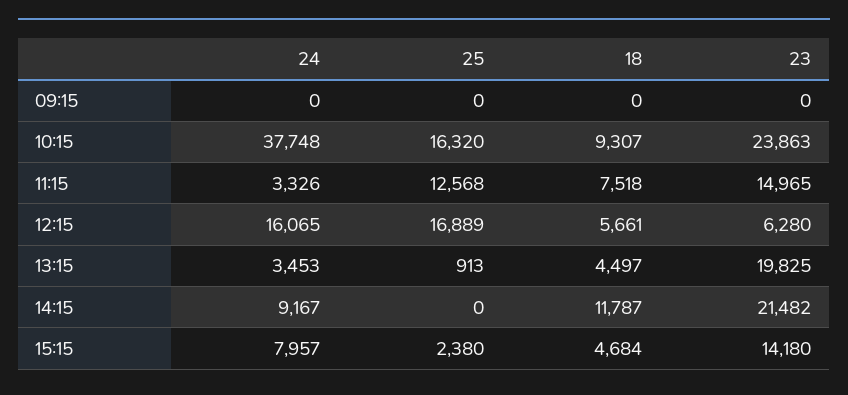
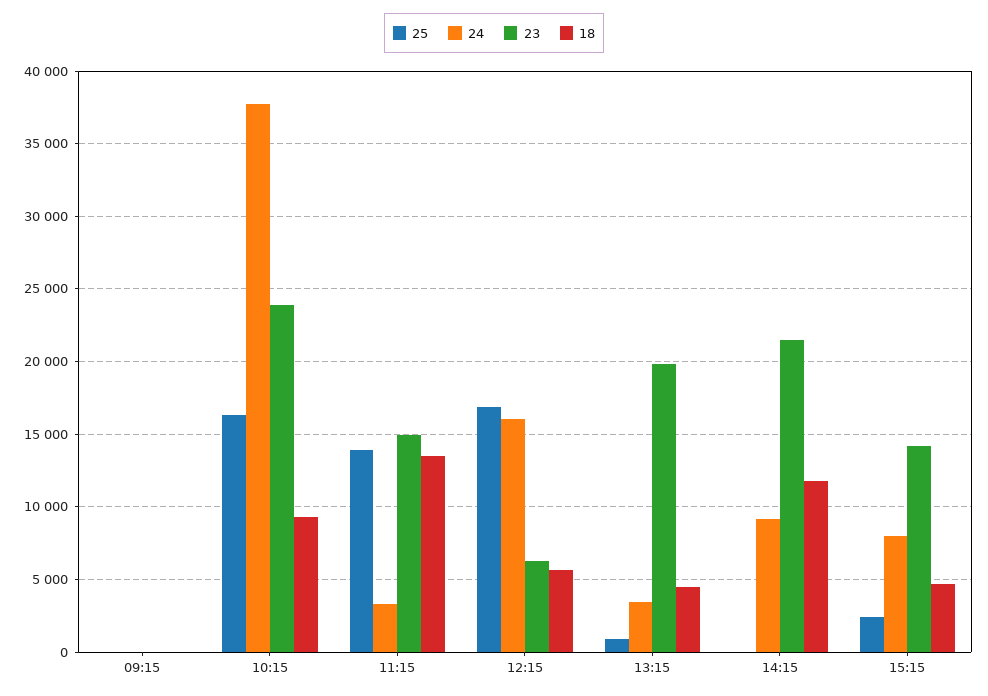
  {
    "24": {
      "09:15": 0,
      "10:15": 37748,
      "11:15": 3326,
      "12:15": 16065,
      "13:15": 3453,
      "14:15": 9167,
      "15:15": 7957
    },
    "25": {
      "09:15": 0,
      "10:15": 16320,
-     "11:15": 12568,
+     "11:15": 14000,
      "12:15": 16889,
      "13:15": 913,
      "14:15": 0,
      "15:15": 2380
    },
    "18": {
      "09:15": 0,
      "10:15": 9307,
-     "11:15": 7518,
+     "11:15": 13500,
      "12:15": 5661,
      "13:15": 4497,
      "14:15": 11787,
      "15:15": 4684
    },
    "23": {
      "09:15": 0,
      "10:15": 23863,
      "11:15": 14965,
      "12:15": 6280,
      "13:15": 19825,
      "14:15": 21482,
      "15:15": 14180
    }
  }

